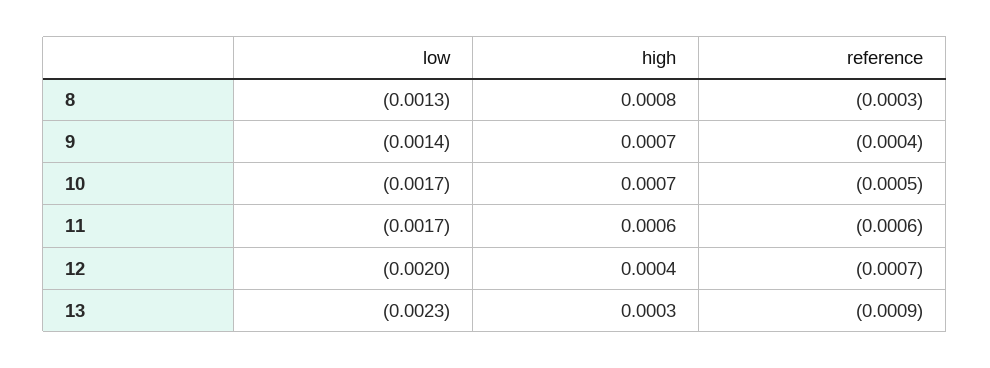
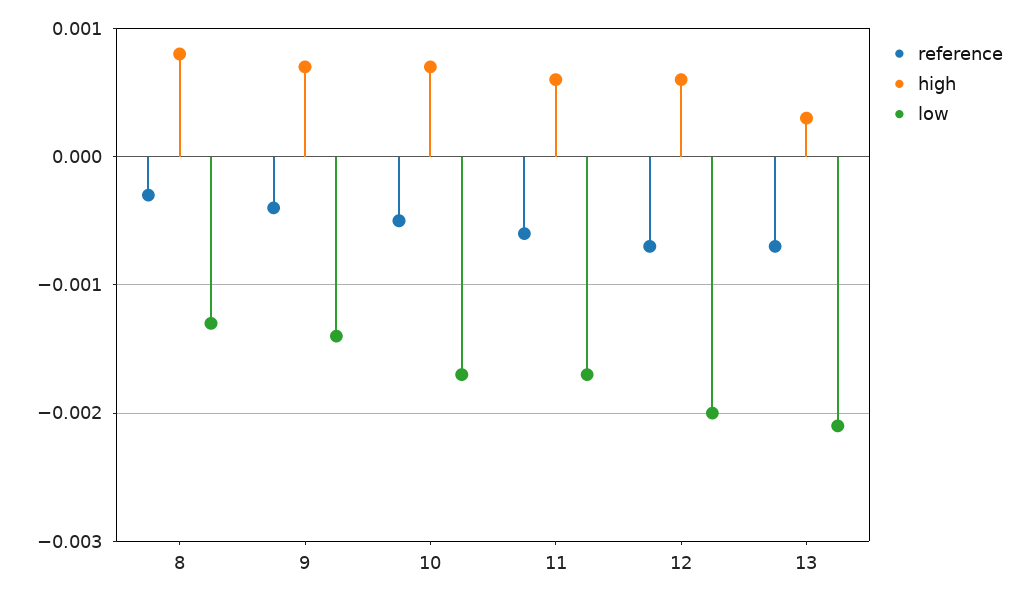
  {
    "low": {
      "8": -0.0013,
      "9": -0.0014,
      "10": -0.0017,
      "11": -0.0017,
      "12": -0.002,
-     "13": -0.0023
+     "13": -0.0021
    },
    "high": {
      "8": 0.0008,
      "9": 0.0007,
      "10": 0.0007,
      "11": 0.0006,
-     "12": 0.0004,
+     "12": 0.0006,
      "13": 0.0003
    },
    "reference": {
      "8": -0.0003,
      "9": -0.0004,
      "10": -0.0005,
      "11": -0.0006,
      "12": -0.0007,
-     "13": -0.0009
+     "13": -0.0007
    }
  }

